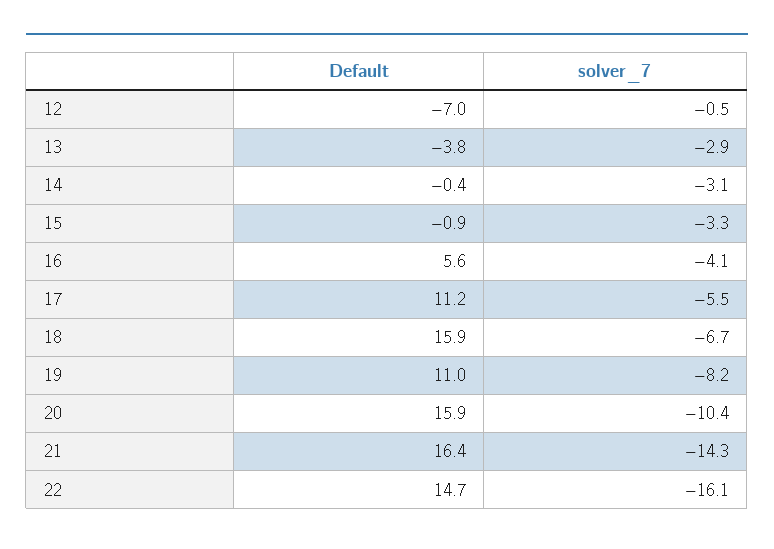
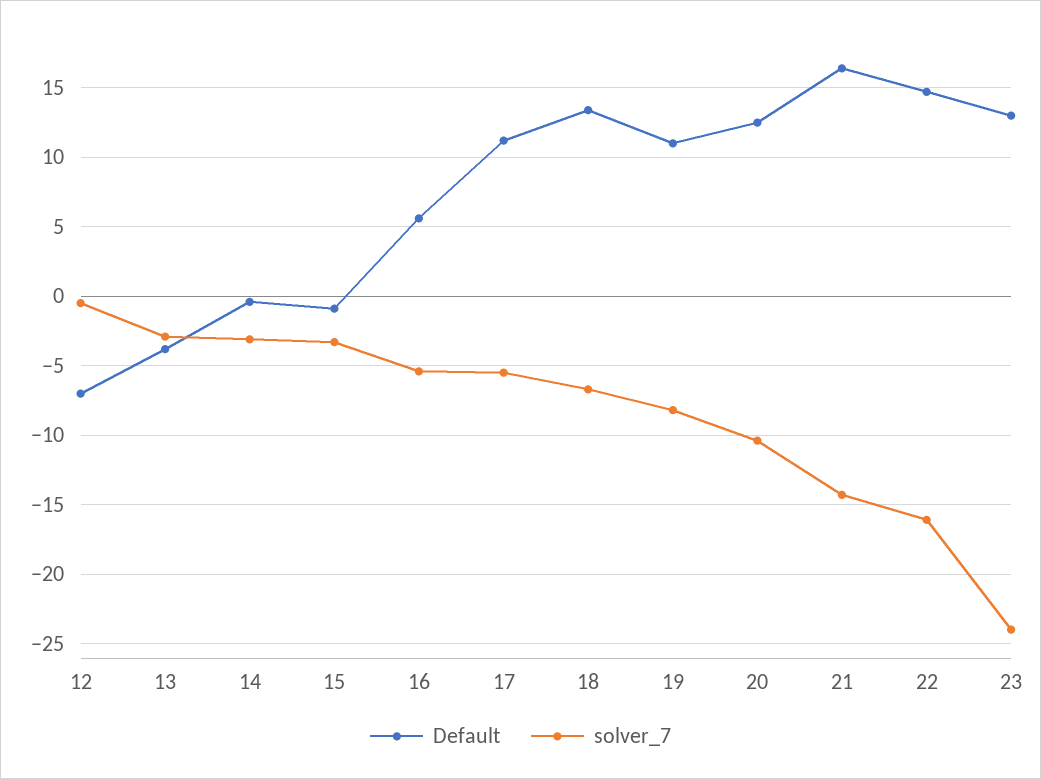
  {
    "Default": {
      "12": -7,
      "13": -3.8,
      "14": -0.4,
      "15": -0.9,
      "16": 5.6,
      "17": 11.2,
-     "18": 15.9,
+     "18": 13.5,
      "19": 11,
-     "20": 15.9,
+     "20": 12.5,
      "21": 16.4,
-     "22": 14.7
+     "22": 14.7,
+     "23": 13
    },
    "solver_7": {
      "12": -0.5,
      "13": -2.9,
      "14": -3.1,
      "15": -3.3,
-     "16": -4.1,
+     "16": -5.5,
      "17": -5.5,
      "18": -6.7,
      "19": -8.2,
      "20": -10.4,
      "21": -14.3,
-     "22": -16.1
+     "22": -16.1,
+     "23": -24
    }
  }

